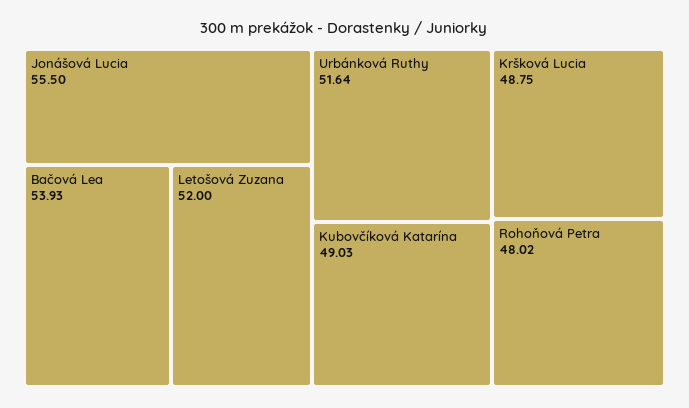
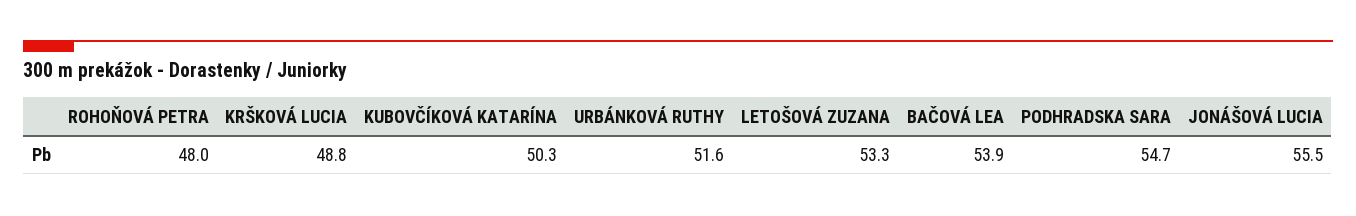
  {
    "Jonášová Lucia": 55.5,
    "Bačová Lea": 53.93,
-   "Letošová Zuzana": 52,
+   "Letošová Zuzana": 53.3,
    "Urbánková Ruthy": 51.64,
-   "Kubovčíková Katarína": 49.03,
+   "Kubovčíková Katarína": 50.3,
    "Kršková Lucia": 48.75,
-   "Rohoňová Petra": 48.02
+   "Rohoňová Petra": 48.02,
+   "PODHRADSKA SARA": 54.7
  }

